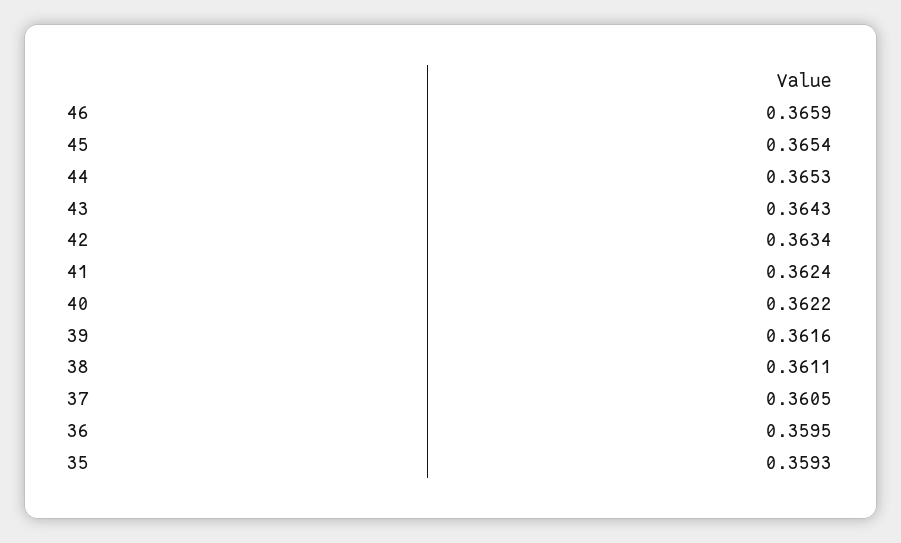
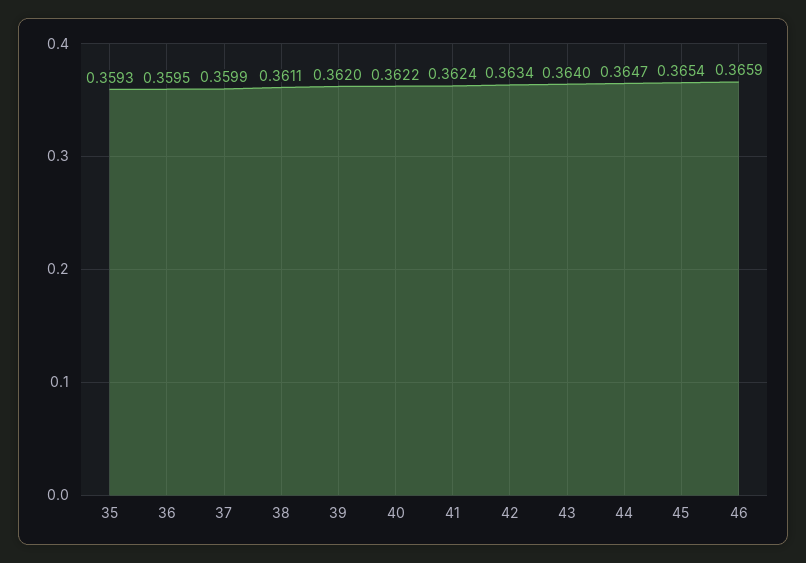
  {
    "46": 0.3659,
    "45": 0.3654,
-   "44": 0.3653,
+   "44": 0.3647,
-   "43": 0.3643,
+   "43": 0.364,
    "42": 0.3634,
    "41": 0.3624,
    "40": 0.3622,
-   "39": 0.3616,
+   "39": 0.362,
    "38": 0.3611,
-   "37": 0.3605,
+   "37": 0.3599,
    "36": 0.3595,
    "35": 0.3593
  }

